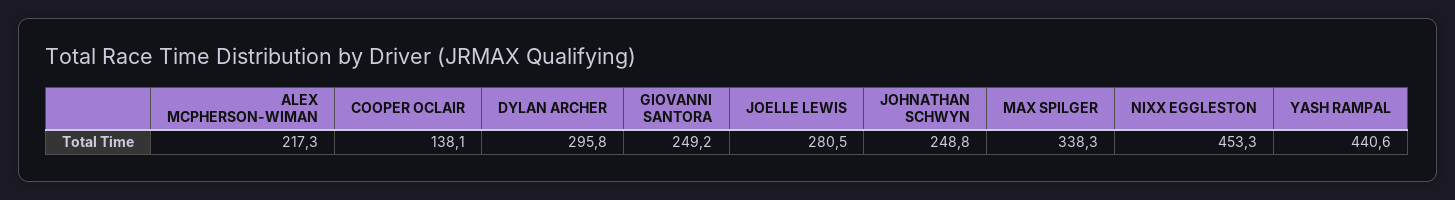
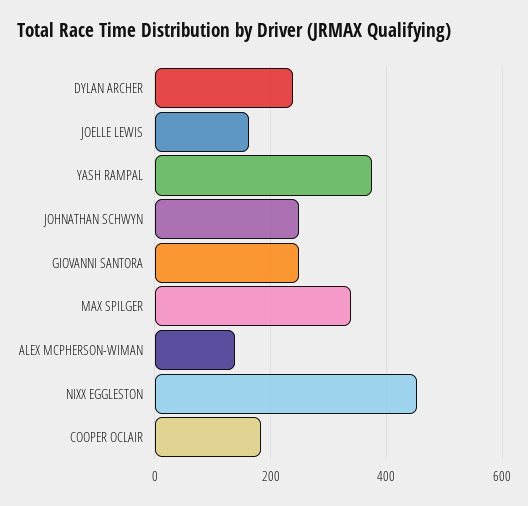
  {
-   "ALEX MCPHERSON-WIMAN": 217.3,
+   "ALEX MCPHERSON-WIMAN": 140,
-   "COOPER OCLAIR": 138.1,
+   "COOPER OCLAIR": 180,
-   "DYLAN ARCHER": 295.8,
+   "DYLAN ARCHER": 240,
    "GIOVANNI SANTORA": 249.2,
-   "JOELLE LEWIS": 280.5,
+   "JOELLE LEWIS": 160,
    "JOHNATHAN SCHWYN": 248.8,
    "MAX SPILGER": 338.3,
    "NIXX EGGLESTON": 453.3,
-   "YASH RAMPAL": 440.6
+   "YASH RAMPAL": 380
  }

